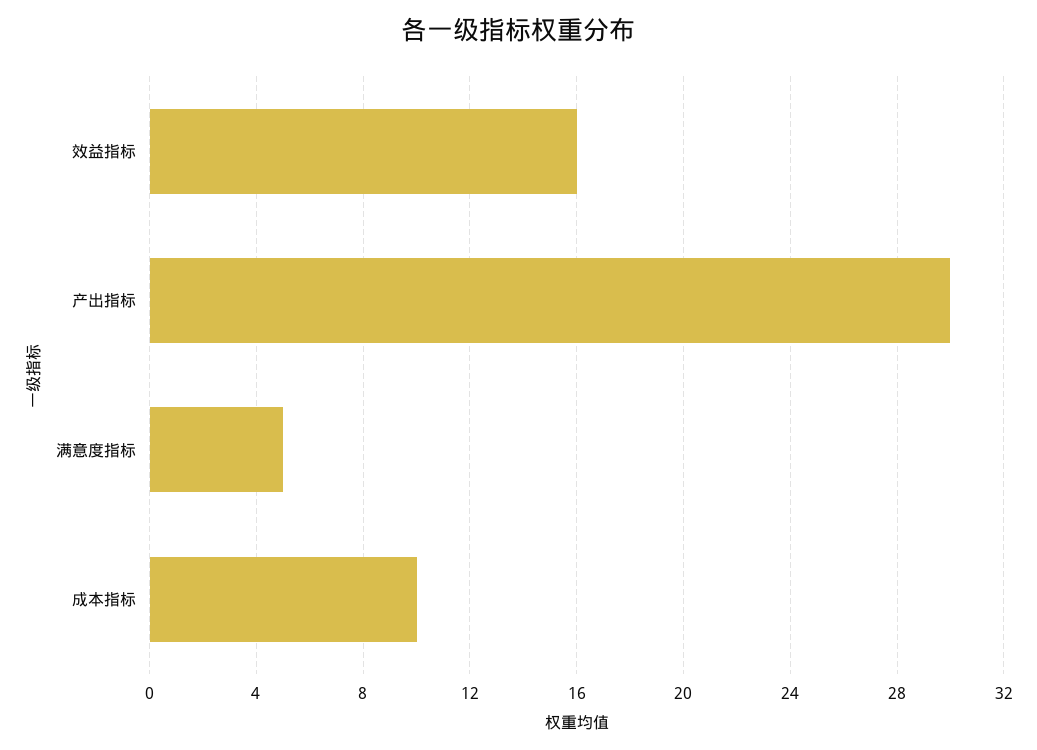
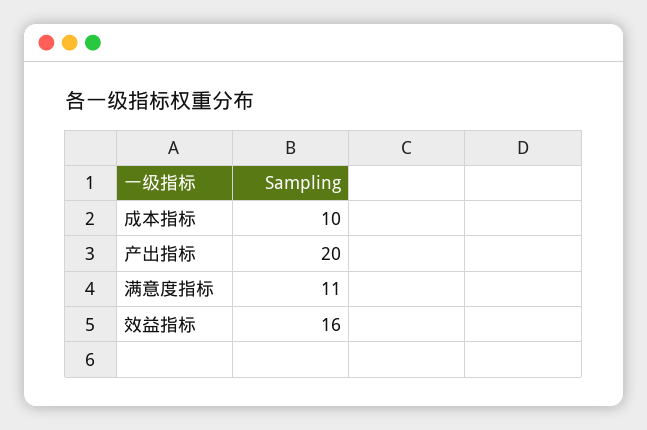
  {
    "效益指标": 16,
-   "产出指标": 30,
+   "产出指标": 20,
-   "满意度指标": 5,
+   "满意度指标": 11,
    "成本指标": 10
  }

